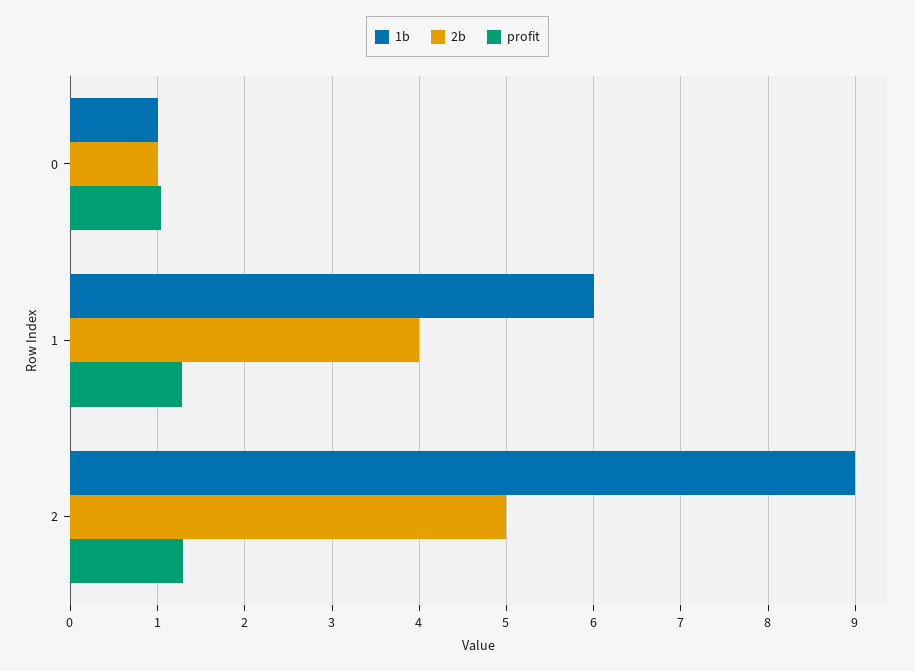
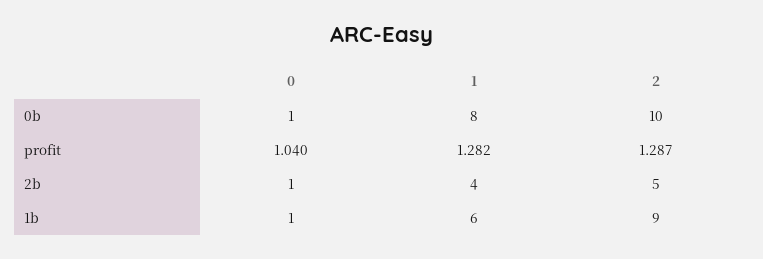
  {
    "1b": {
      "0": 1,
      "1": 6,
      "2": 9
    },
    "2b": {
      "0": 1,
      "1": 4,
      "2": 5
    },
    "profit": {
      "0": 1.04,
      "1": 1.282,
      "2": 1.287
-   }
+   },
+   "0b": {
+     "0": 1,
+     "1": 8,
+     "2": 10
+   }
  }

